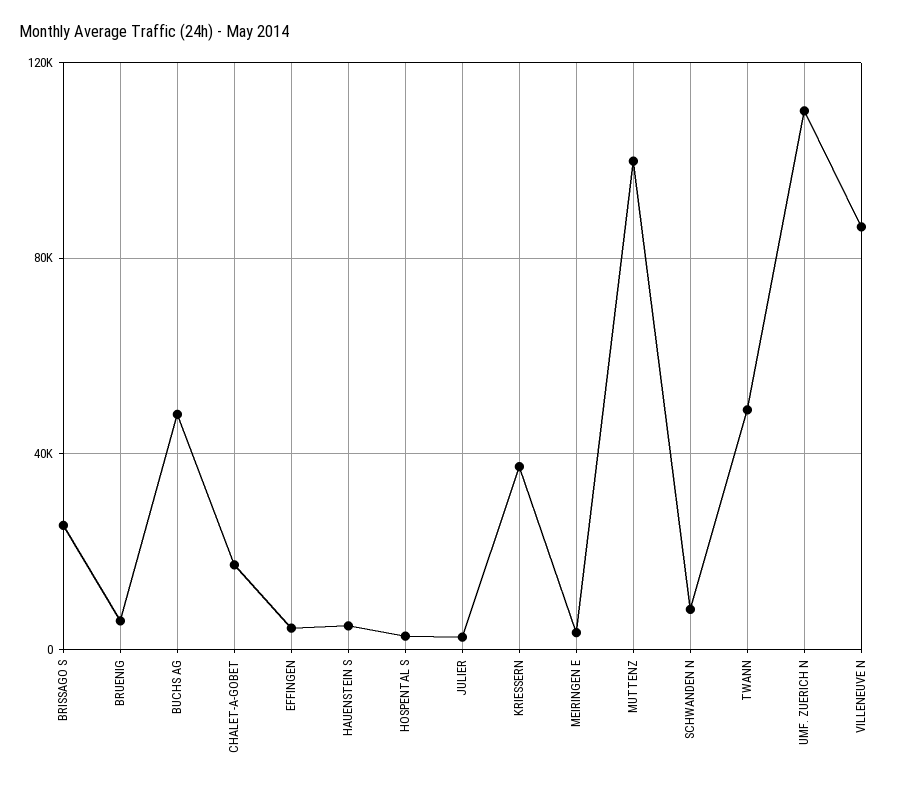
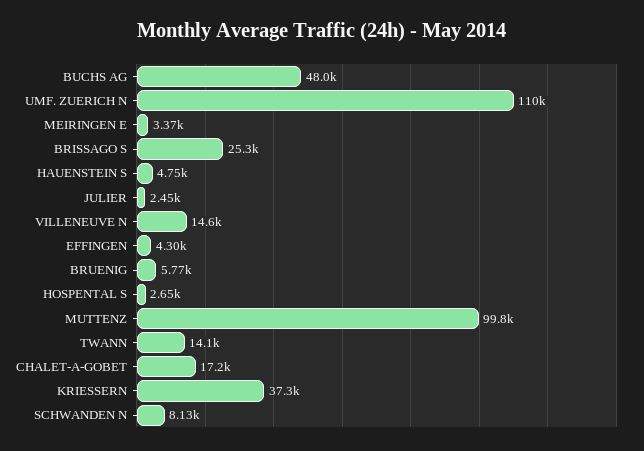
  {
    "BRISSAGO S": 25300,
    "BRUENIG": 5770,
    "BUCHS AG": 48000,
    "CHALET-A-GOBET": 17200,
    "EFFINGEN": 4300,
    "HAUENSTEIN S": 4750,
    "HOSPENTAL S": 2650,
    "JULIER": 2450,
    "KRIESSERN": 37300,
    "MEIRINGEN E": 3370,
    "MUTTENZ": 99800,
    "SCHWANDEN N": 8130,
-   "TWANN": 50000,
+   "TWANN": 14100,
    "UMF. ZUERICH N": 110000,
-   "VILLENEUVE N": 85000
+   "VILLENEUVE N": 14600
  }

